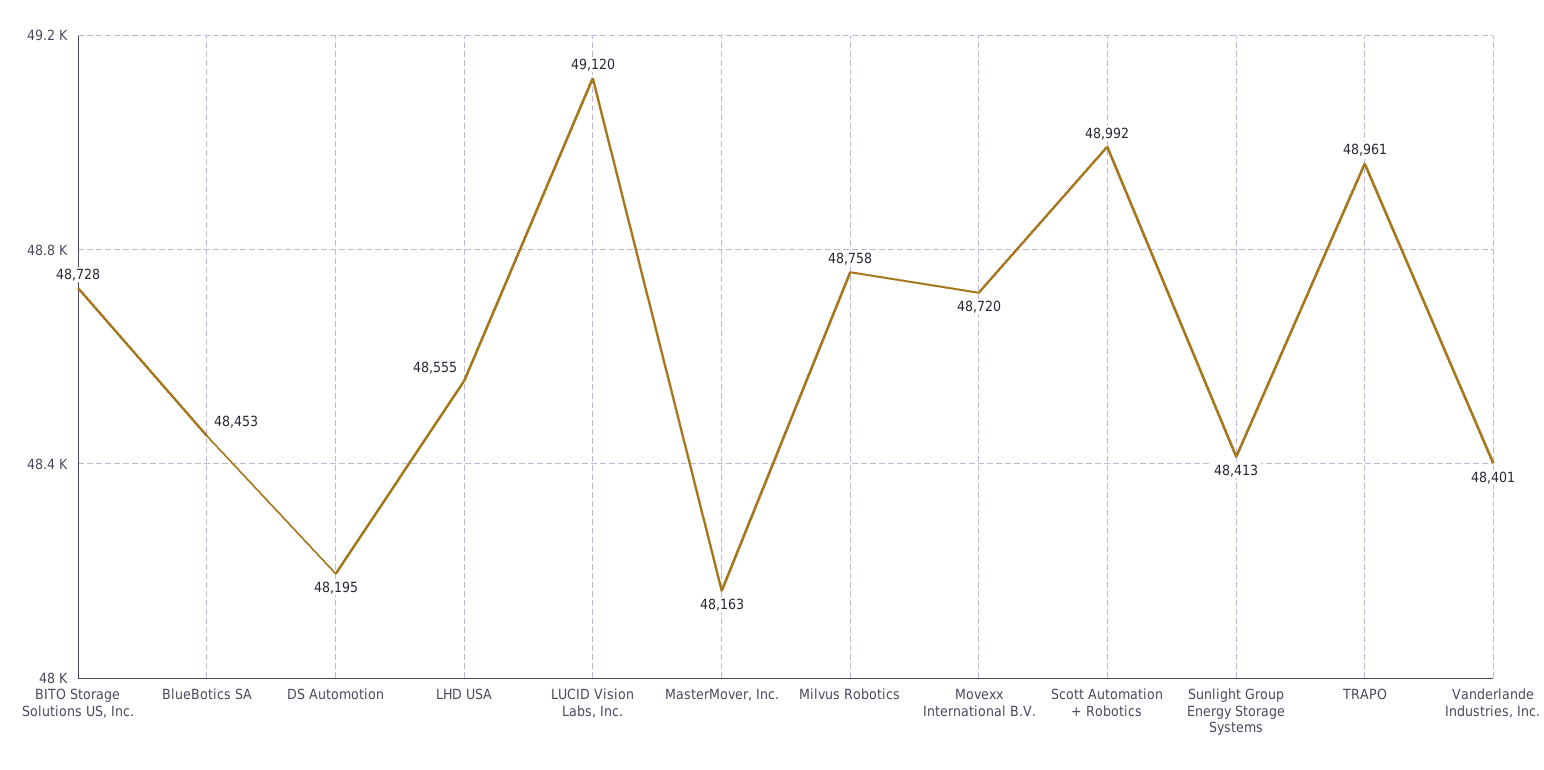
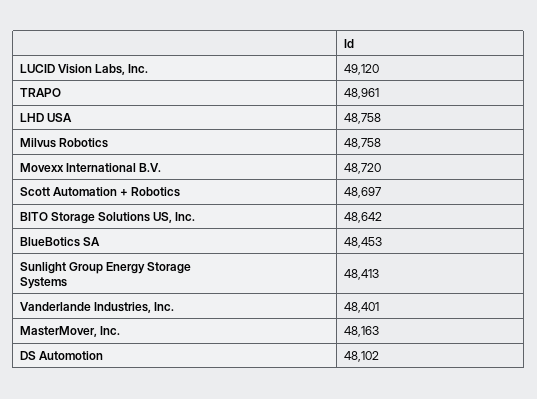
  {
-   "BITO Storage Solutions US, Inc.": 48728,
+   "BITO Storage Solutions US, Inc.": 48642,
    "BlueBotics SA": 48453,
-   "DS Automotion": 48195,
+   "DS Automotion": 48102,
-   "LHD USA": 48555,
+   "LHD USA": 48758,
    "LUCID Vision Labs, Inc.": 49120,
    "MasterMover, Inc.": 48163,
    "Milvus Robotics": 48758,
    "Movexx International B.V.": 48720,
-   "Scott Automation + Robotics": 48992,
+   "Scott Automation + Robotics": 48697,
    "Sunlight Group Energy Storage Systems": 48413,
    "TRAPO": 48961,
    "Vanderlande Industries, Inc.": 48401
  }

